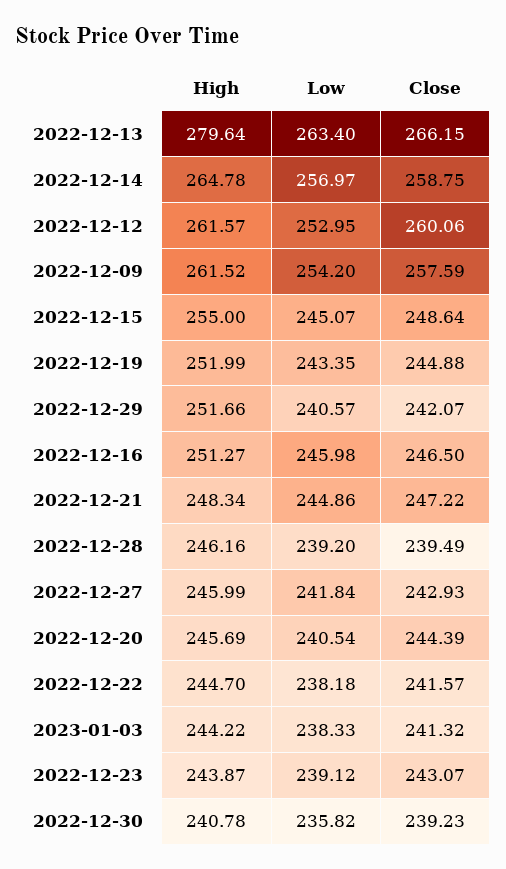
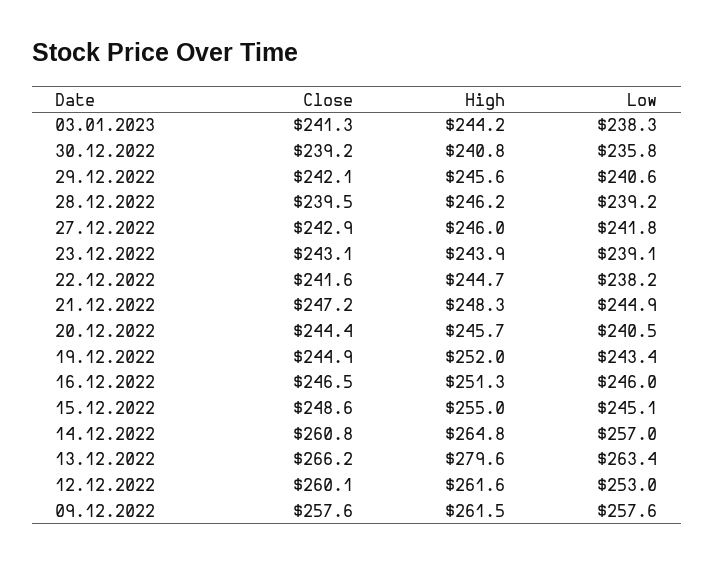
  {
    "High": {
      "2022-12-13": 279.64,
      "2022-12-14": 264.78,
      "2022-12-12": 261.57,
      "2022-12-09": 261.52,
      "2022-12-15": 255,
      "2022-12-19": 251.99,
-     "2022-12-29": 251.66,
+     "2022-12-29": 245.6,
      "2022-12-16": 251.27,
      "2022-12-21": 248.34,
      "2022-12-28": 246.16,
      "2022-12-27": 245.99,
      "2022-12-20": 245.69,
      "2022-12-22": 244.7,
      "2023-01-03": 244.22,
      "2022-12-23": 243.87,
      "2022-12-30": 240.78
    },
    "Low": {
      "2022-12-13": 263.4,
      "2022-12-14": 256.97,
      "2022-12-12": 252.95,
-     "2022-12-09": 254.2,
+     "2022-12-09": 257.6,
      "2022-12-15": 245.07,
      "2022-12-19": 243.35,
      "2022-12-29": 240.57,
      "2022-12-16": 245.98,
      "2022-12-21": 244.86,
      "2022-12-28": 239.2,
      "2022-12-27": 241.84,
      "2022-12-20": 240.54,
      "2022-12-22": 238.18,
      "2023-01-03": 238.33,
      "2022-12-23": 239.12,
      "2022-12-30": 235.82
    },
    "Close": {
      "2022-12-13": 266.15,
-     "2022-12-14": 258.75,
+     "2022-12-14": 260.8,
      "2022-12-12": 260.06,
      "2022-12-09": 257.59,
      "2022-12-15": 248.64,
      "2022-12-19": 244.88,
      "2022-12-29": 242.07,
      "2022-12-16": 246.5,
      "2022-12-21": 247.22,
      "2022-12-28": 239.49,
      "2022-12-27": 242.93,
      "2022-12-20": 244.39,
      "2022-12-22": 241.57,
      "2023-01-03": 241.32,
      "2022-12-23": 243.07,
      "2022-12-30": 239.23
    }
  }

